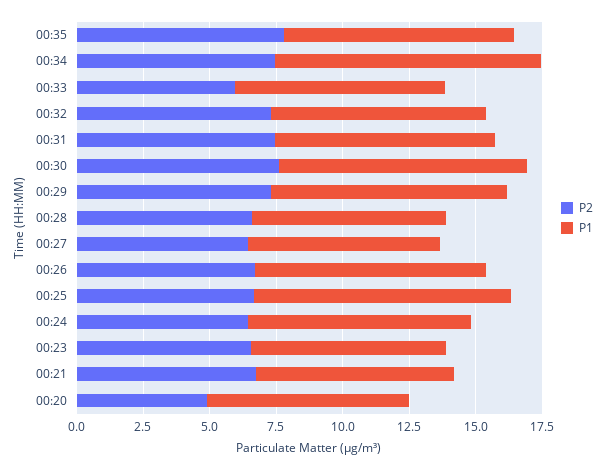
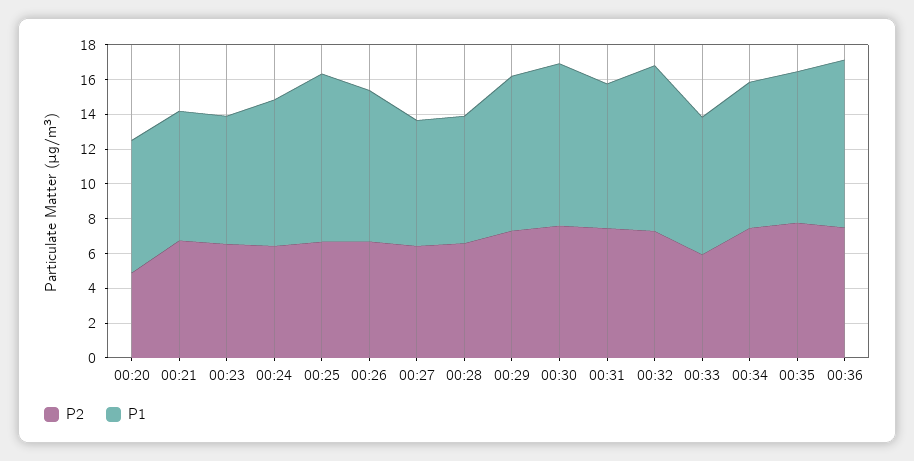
  {
    "P2": {
      "00:35": 8,
      "00:34": 7.5,
      "00:33": 6,
      "00:32": 7.5,
      "00:31": 7.5,
      "00:30": 7.5,
      "00:29": 7.5,
      "00:28": 6.5,
      "00:27": 6.5,
      "00:26": 6.5,
      "00:25": 6.5,
      "00:24": 6.5,
      "00:23": 6.5,
      "00:21": 7,
-     "00:20": 5
+     "00:20": 5,
+     "00:36": 7.5
    },
    "P1": {
      "00:35": 8.5,
-     "00:34": 10,
+     "00:34": 8.5,
      "00:33": 8,
-     "00:32": 8,
+     "00:32": 9.5,
      "00:31": 8.5,
      "00:30": 9.5,
      "00:29": 9,
      "00:28": 7.5,
      "00:27": 7,
      "00:26": 8.5,
      "00:25": 9.5,
      "00:24": 8.5,
      "00:23": 7.5,
      "00:21": 7.5,
-     "00:20": 7.5
+     "00:20": 7.5,
+     "00:36": 9.5
    }
  }

